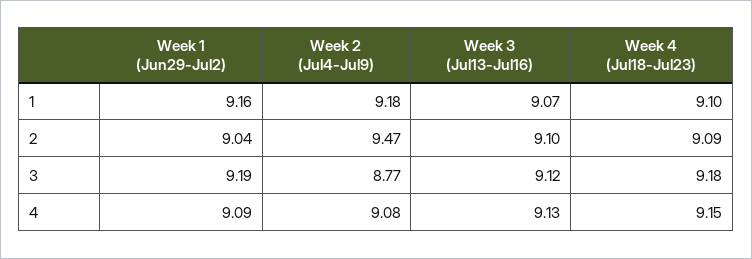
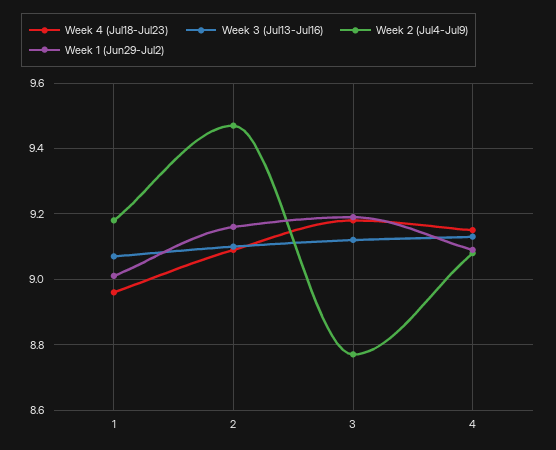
  {
    "Week 1 (Jun29-Jul2)": {
-     "1": 9.16,
+     "1": 9,
-     "2": 9.04,
+     "2": 9.15,
      "3": 9.19,
      "4": 9.09
    },
    "Week 2 (Jul4-Jul9)": {
      "1": 9.18,
      "2": 9.47,
      "3": 8.77,
      "4": 9.08
    },
    "Week 3 (Jul13-Jul16)": {
      "1": 9.07,
      "2": 9.1,
      "3": 9.12,
      "4": 9.13
    },
    "Week 4 (Jul18-Jul23)": {
-     "1": 9.1,
+     "1": 8.95,
      "2": 9.09,
      "3": 9.18,
      "4": 9.15
    }
  }

